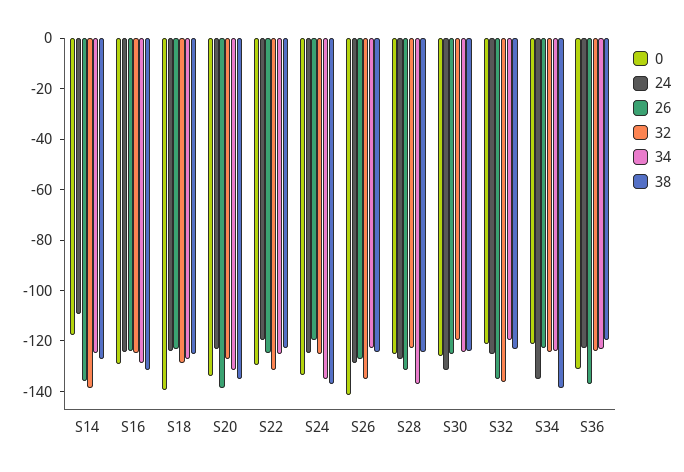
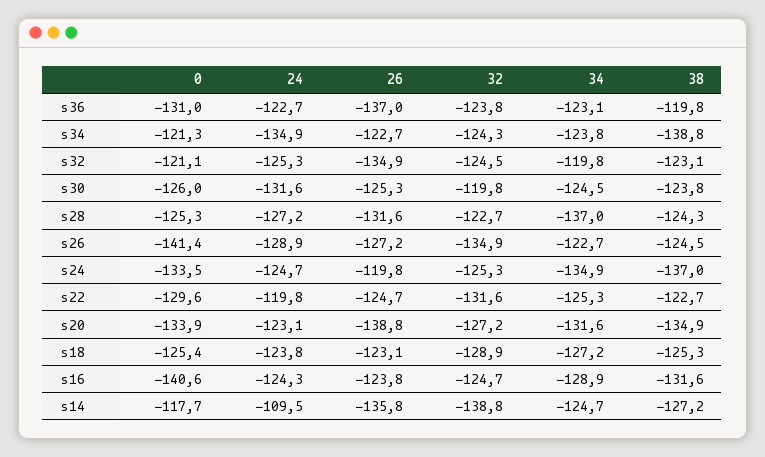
  {
    "0": {
      "S14": -117.7,
-     "S16": -130,
+     "S16": -140.6,
-     "S18": -140,
+     "S18": -125.4,
      "S20": -133.9,
      "S22": -129.6,
      "S24": -133.5,
      "S26": -141.4,
      "S28": -125.3,
      "S30": -126,
      "S32": -121.1,
      "S34": -121.3,
      "S36": -131
    },
    "24": {
      "S14": -109.5,
      "S16": -124.3,
      "S18": -123.8,
      "S20": -123.1,
      "S22": -119.8,
      "S24": -124.7,
      "S26": -128.9,
      "S28": -127.2,
      "S30": -131.6,
      "S32": -125.3,
      "S34": -134.9,
      "S36": -122.7
    },
    "26": {
      "S14": -135.8,
      "S16": -123.8,
      "S18": -123.1,
      "S20": -138.8,
      "S22": -124.7,
      "S24": -119.8,
      "S26": -127.2,
      "S28": -131.6,
      "S30": -125.3,
      "S32": -134.9,
      "S34": -122.7,
      "S36": -137
    },
    "32": {
      "S14": -138.8,
      "S16": -124.7,
      "S18": -128.9,
      "S20": -127.2,
      "S22": -131.6,
      "S24": -125.3,
      "S26": -134.9,
      "S28": -122.7,
      "S30": -119.8,
-     "S32": -135,
+     "S32": -124.5,
      "S34": -124.3,
      "S36": -123.8
    },
    "34": {
      "S14": -124.7,
      "S16": -128.9,
      "S18": -127.2,
      "S20": -131.6,
      "S22": -125.3,
      "S24": -134.9,
      "S26": -122.7,
      "S28": -137,
      "S30": -124.5,
      "S32": -119.8,
      "S34": -123.8,
      "S36": -123.1
    },
    "38": {
      "S14": -127.2,
      "S16": -131.6,
      "S18": -125.3,
      "S20": -134.9,
      "S22": -122.7,
      "S24": -137,
      "S26": -124.5,
      "S28": -124.3,
      "S30": -123.8,
      "S32": -123.1,
      "S34": -138.8,
      "S36": -119.8
    }
  }

